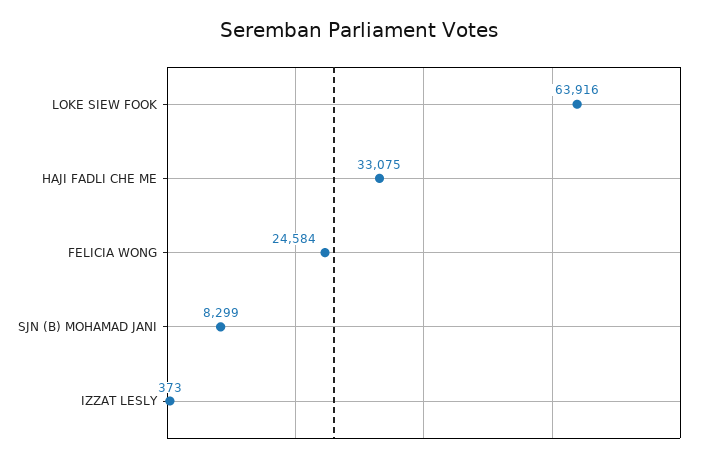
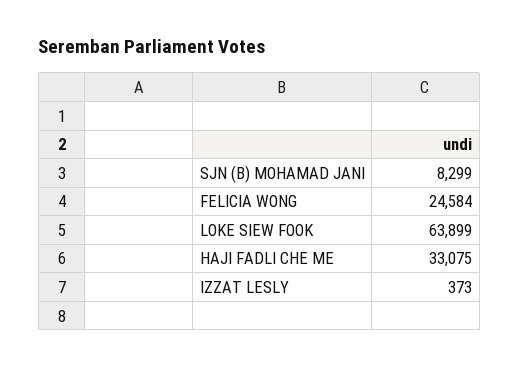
  {
-   "LOKE SIEW FOOK": 63916,
+   "LOKE SIEW FOOK": 63899,
    "HAJI FADLI CHE ME": 33075,
    "FELICIA WONG": 24584,
    "SJN (B) MOHAMAD JANI": 8299,
    "IZZAT LESLY": 373
  }

